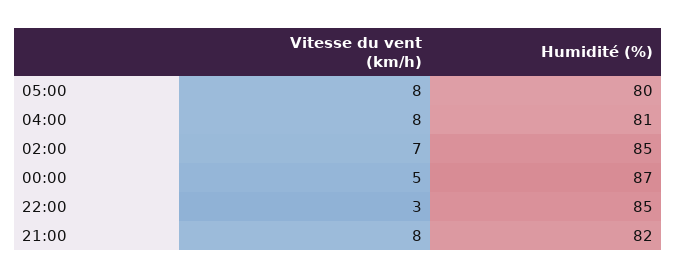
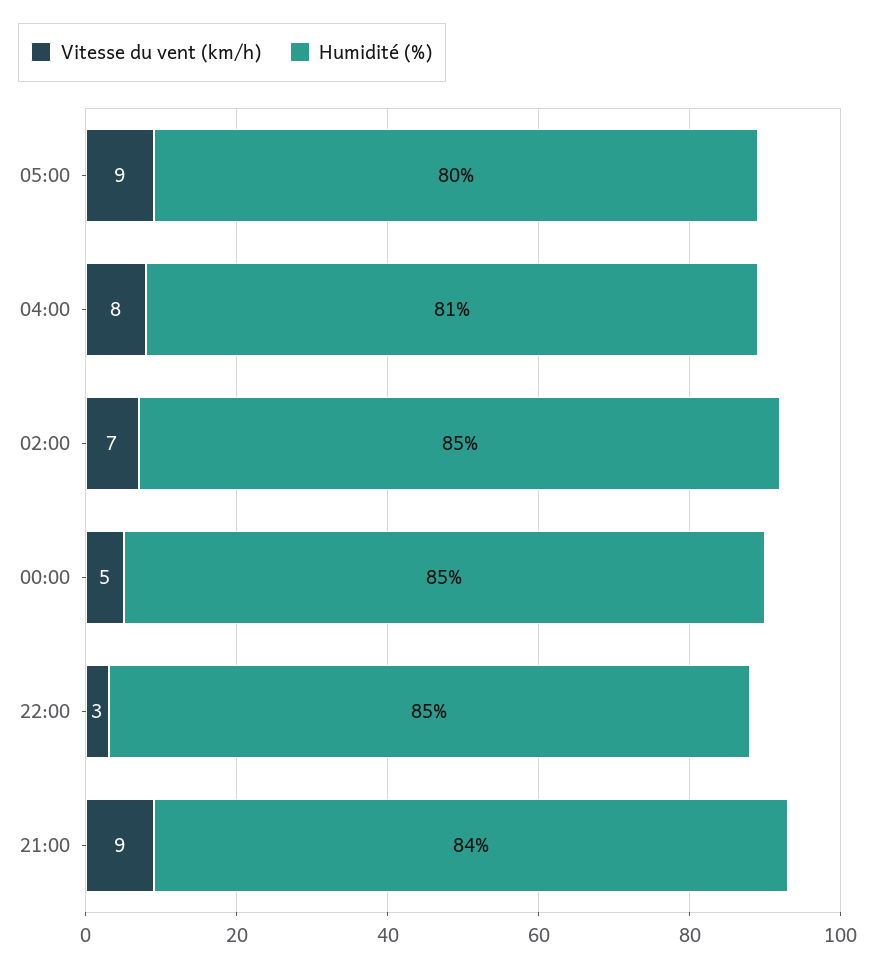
  {
    "Vitesse du vent (km/h)": {
-     "05:00": 8,
+     "05:00": 9,
      "04:00": 8,
      "02:00": 7,
      "00:00": 5,
      "22:00": 3,
-     "21:00": 8
+     "21:00": 9
    },
    "Humidité (%)": {
      "05:00": 80,
      "04:00": 81,
      "02:00": 85,
-     "00:00": 87,
+     "00:00": 85,
      "22:00": 85,
-     "21:00": 82
+     "21:00": 84
    }
  }

